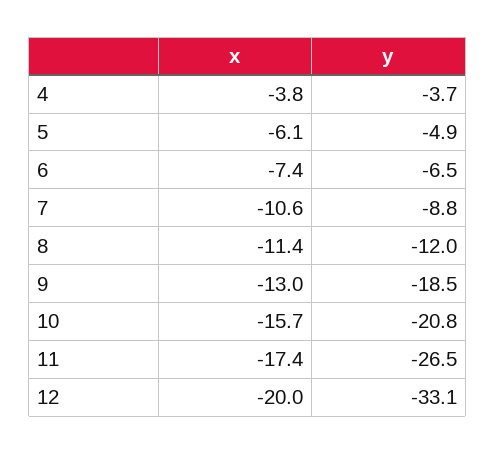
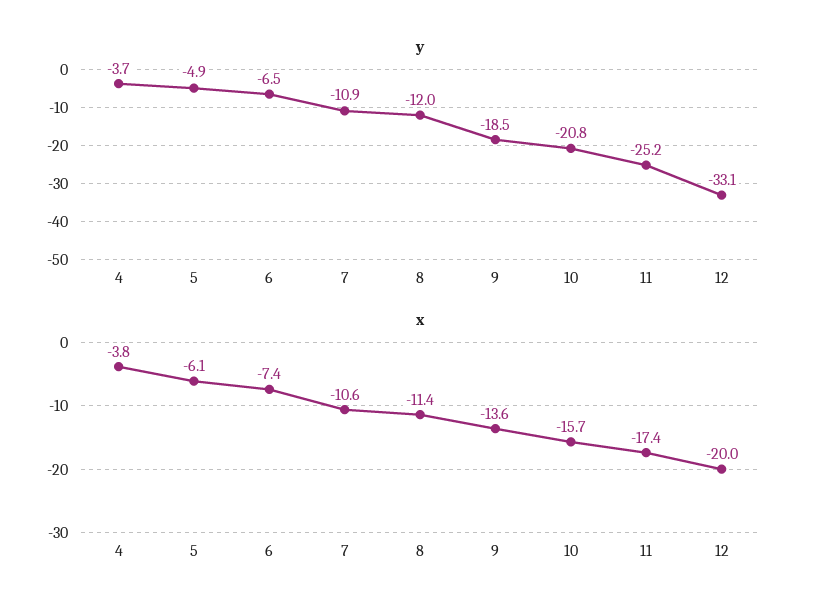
  {
    "x": {
      "4": -3.8,
      "5": -6.1,
      "6": -7.4,
      "7": -10.6,
      "8": -11.4,
-     "9": -13,
+     "9": -13.6,
      "10": -15.7,
      "11": -17.4,
      "12": -20
    },
    "y": {
      "4": -3.7,
      "5": -4.9,
      "6": -6.5,
-     "7": -8.8,
+     "7": -10.9,
      "8": -12,
      "9": -18.5,
      "10": -20.8,
-     "11": -26.5,
+     "11": -25.2,
      "12": -33.1
    }
  }

